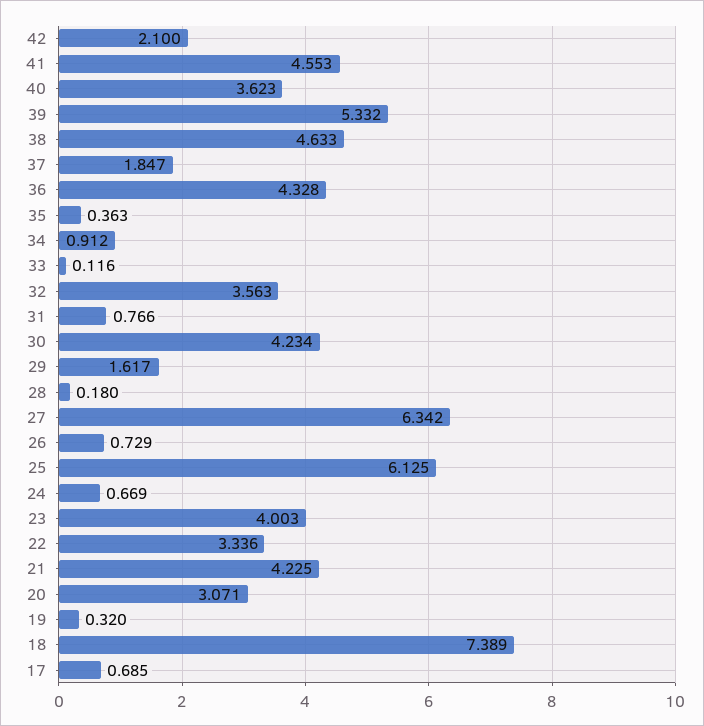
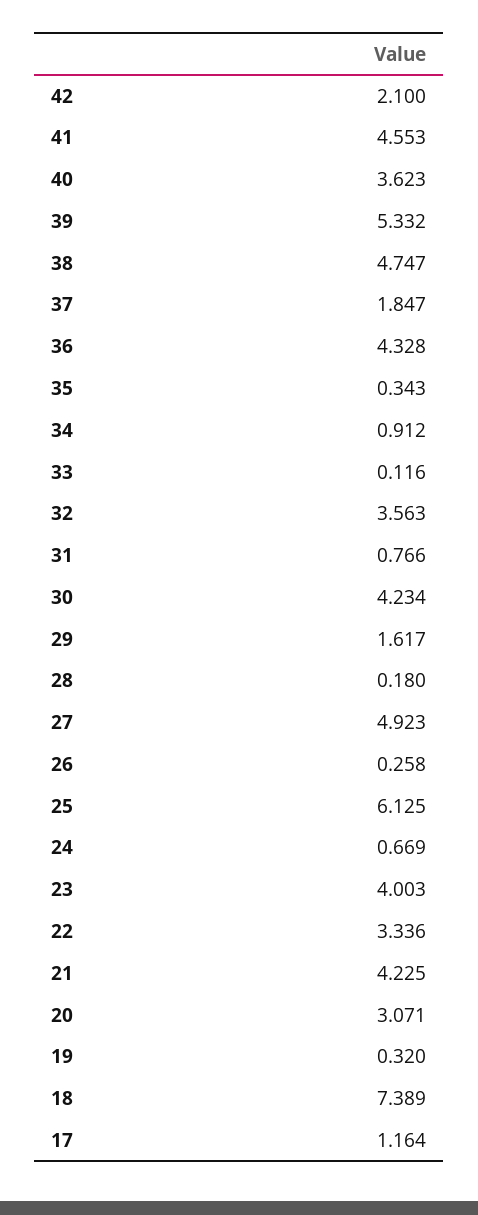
  {
    "42": 2.1,
    "41": 4.553,
    "40": 3.623,
    "39": 5.332,
-   "38": 4.633,
+   "38": 4.747,
    "37": 1.847,
    "36": 4.328,
-   "35": 0.363,
+   "35": 0.343,
    "34": 0.912,
    "33": 0.116,
    "32": 3.563,
    "31": 0.766,
    "30": 4.234,
    "29": 1.617,
    "28": 0.18,
-   "27": 6.342,
+   "27": 4.923,
-   "26": 0.729,
+   "26": 0.258,
    "25": 6.125,
    "24": 0.669,
    "23": 4.003,
    "22": 3.336,
    "21": 4.225,
    "20": 3.071,
    "19": 0.32,
    "18": 7.389,
-   "17": 0.685
+   "17": 1.164
  }

